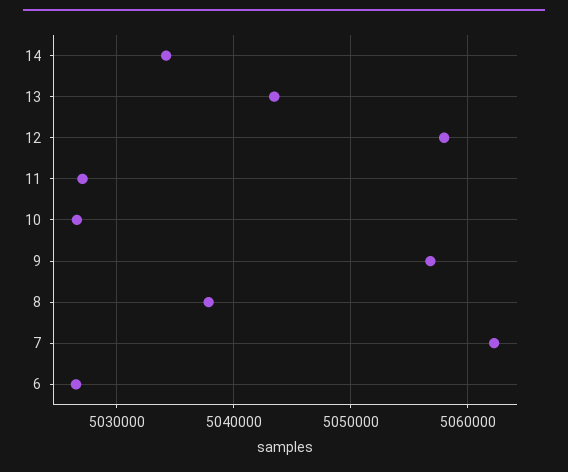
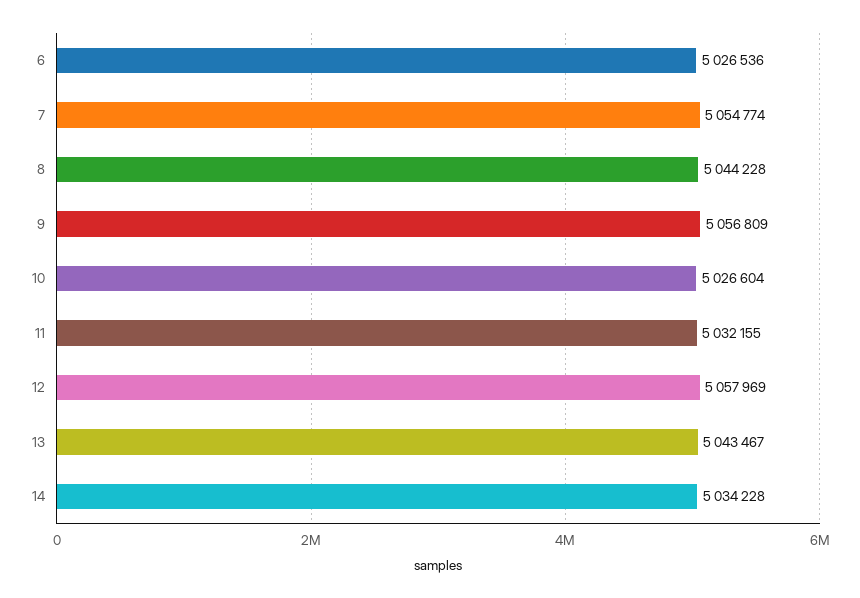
  {
    "14": 5034228,
    "13": 5043467,
    "12": 5057969,
-   "11": 5027000,
+   "11": 5032155,
    "10": 5026604,
    "9": 5056809,
-   "8": 5038000,
+   "8": 5044228,
-   "7": 5062000,
+   "7": 5054774,
    "6": 5026536
  }

